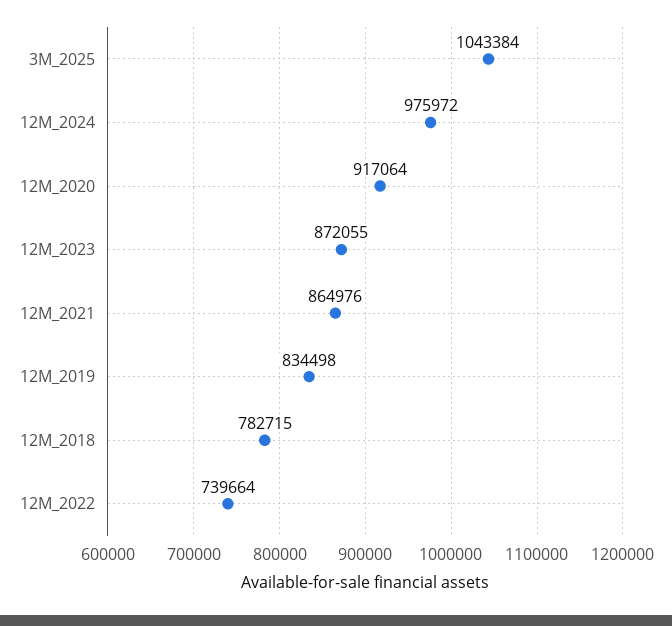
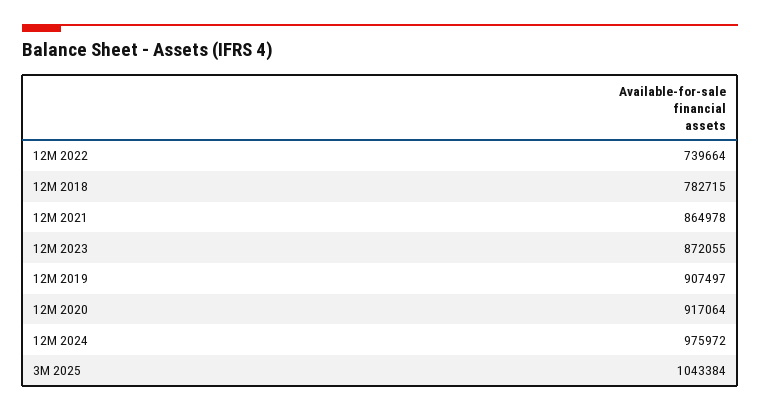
  {
    "3M_2025": 1043384,
    "12M_2024": 975972,
    "12M_2020": 917064,
    "12M_2023": 872055,
-   "12M_2021": 864976,
+   "12M_2021": 864978,
-   "12M_2019": 834498,
+   "12M_2019": 907497,
    "12M_2018": 782715,
    "12M_2022": 739664
  }

